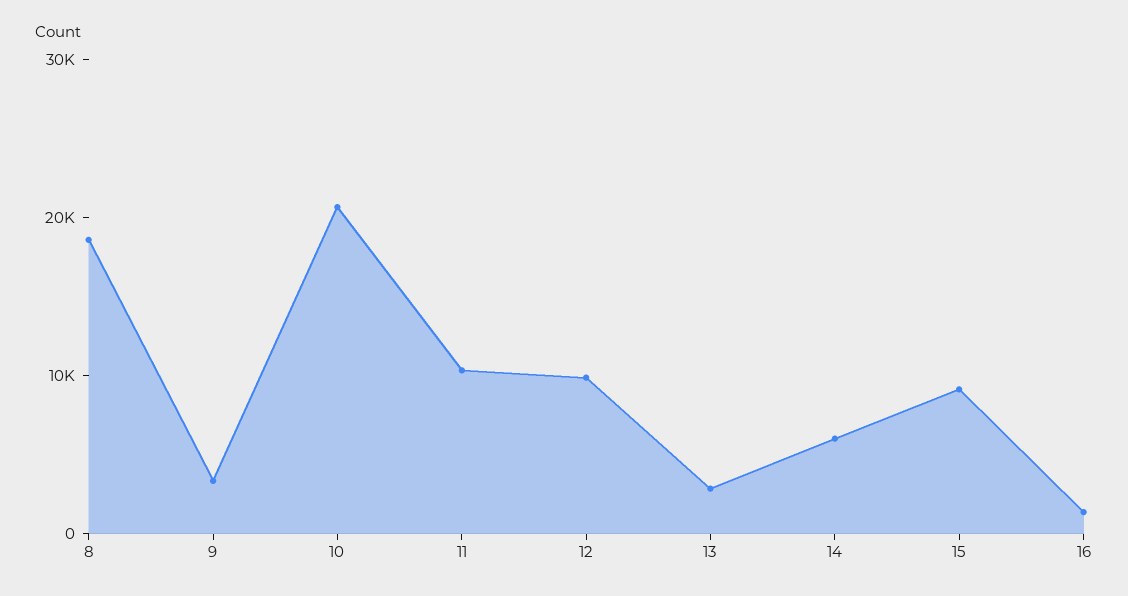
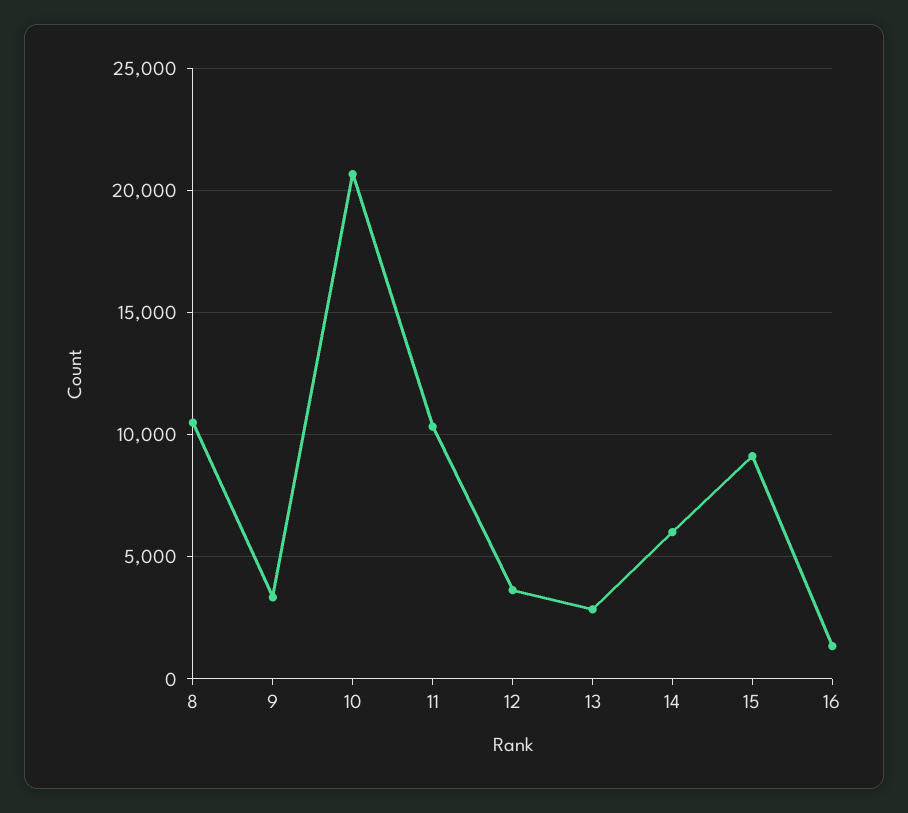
  {
-   "8": 18000,
+   "8": 10500,
    "9": 3500,
    "10": 20500,
    "11": 10500,
-   "12": 10000,
+   "12": 3500,
    "13": 3000,
    "14": 6000,
    "15": 9000,
    "16": 1500
  }

